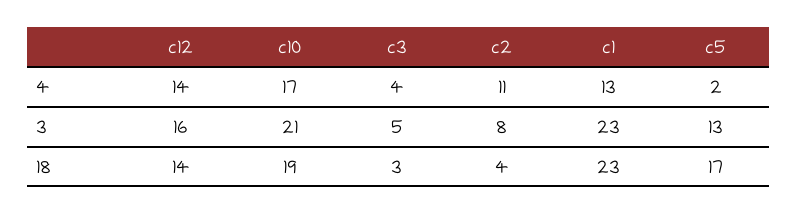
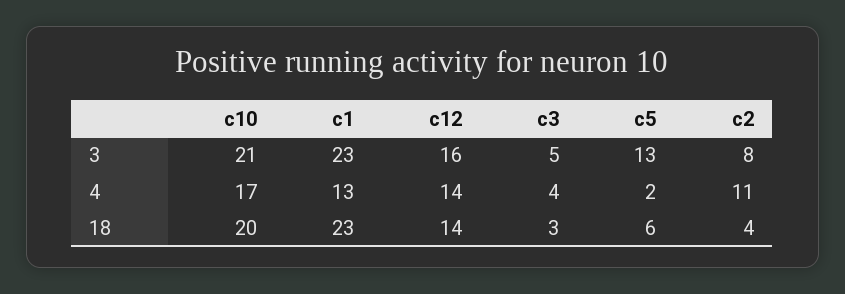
  {
    "c12": {
      "4": 14,
      "3": 16,
      "18": 14
    },
    "c10": {
      "4": 17,
      "3": 21,
-     "18": 19
+     "18": 20
    },
    "c3": {
      "4": 4,
      "3": 5,
      "18": 3
    },
    "c2": {
      "4": 11,
      "3": 8,
      "18": 4
    },
    "c1": {
      "4": 13,
      "3": 23,
      "18": 23
    },
    "c5": {
      "4": 2,
      "3": 13,
-     "18": 17
+     "18": 6
    }
  }

